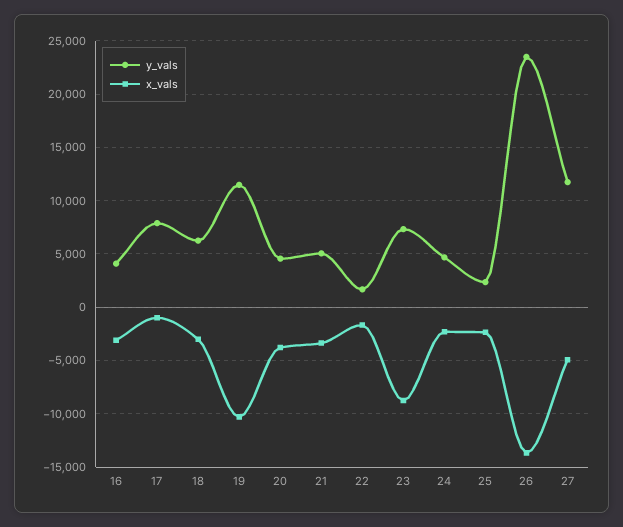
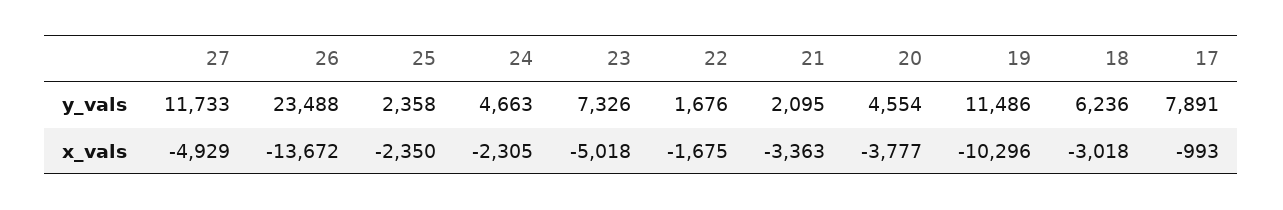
  {
    "y_vals": {
-     "16": 4000,
      "17": 7891,
      "18": 6236,
      "19": 11486,
      "20": 4554,
-     "21": 5000,
+     "21": 2095,
      "22": 1676,
      "23": 7326,
      "24": 4663,
      "25": 2358,
      "26": 23488,
      "27": 11733
    },
    "x_vals": {
-     "16": -3000,
      "17": -993,
      "18": -3018,
      "19": -10296,
      "20": -3777,
      "21": -3363,
      "22": -1675,
-     "23": -9000,
+     "23": -5018,
      "24": -2305,
      "25": -2350,
      "26": -13672,
      "27": -4929
    }
  }

